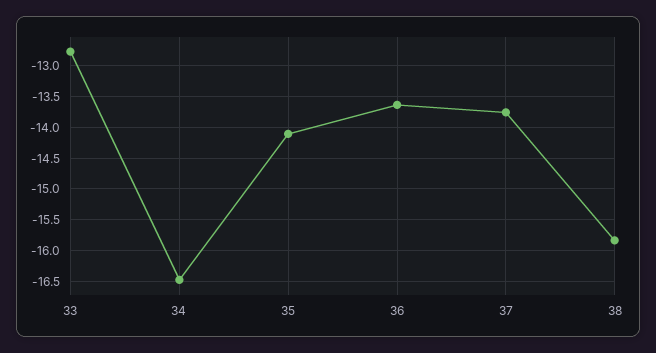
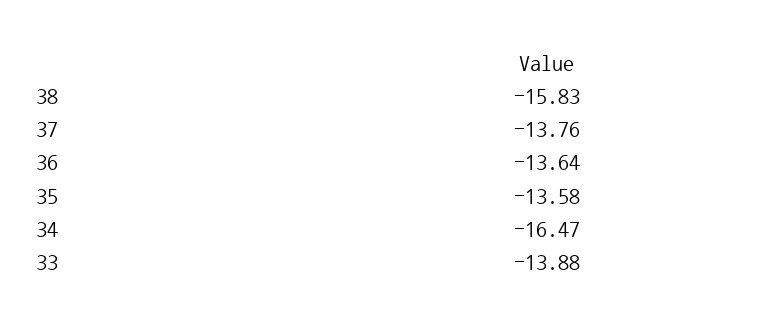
  {
-   "33": -12.8,
+   "33": -13.88,
    "34": -16.47,
-   "35": -14.1,
+   "35": -13.58,
    "36": -13.64,
    "37": -13.76,
    "38": -15.83
  }

